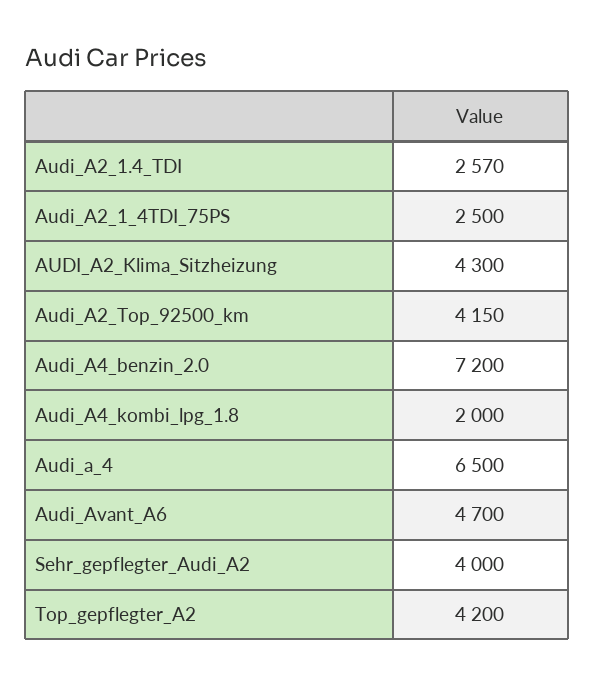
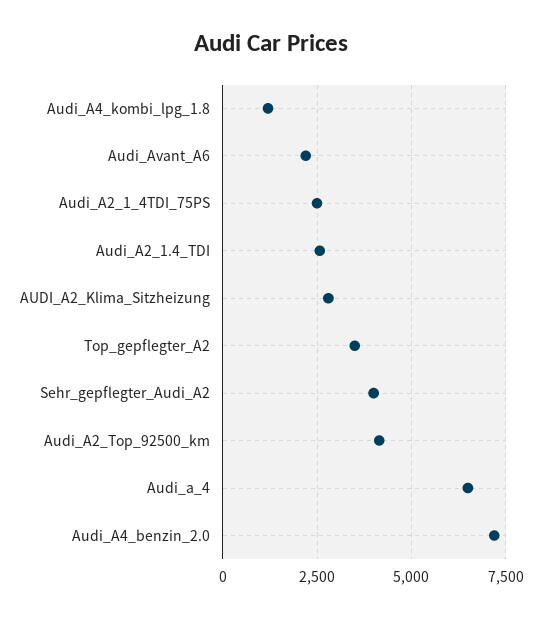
  {
    "Audi_A2_1.4_TDI": 2570,
    "Audi_A2_1_4TDI_75PS": 2500,
-   "AUDI_A2_Klima_Sitzheizung": 4300,
+   "AUDI_A2_Klima_Sitzheizung": 2750,
    "Audi_A2_Top_92500_km": 4150,
    "Audi_A4_benzin_2.0": 7200,
-   "Audi_A4_kombi_lpg_1.8": 2000,
+   "Audi_A4_kombi_lpg_1.8": 1250,
    "Audi_a_4": 6500,
-   "Audi_Avant_A6": 4700,
+   "Audi_Avant_A6": 2250,
    "Sehr_gepflegter_Audi_A2": 4000,
-   "Top_gepflegter_A2": 4200
+   "Top_gepflegter_A2": 3500
  }

